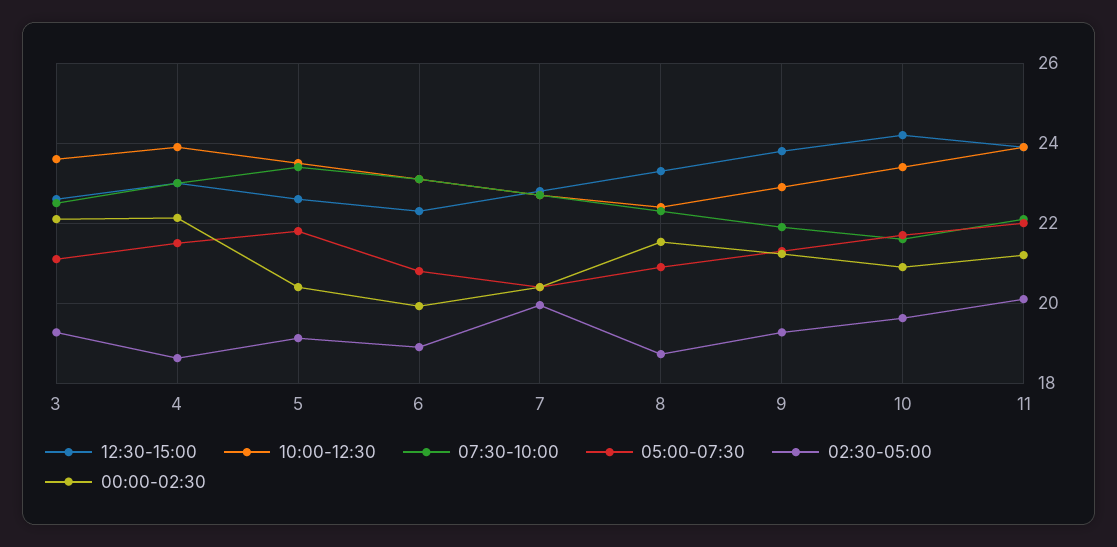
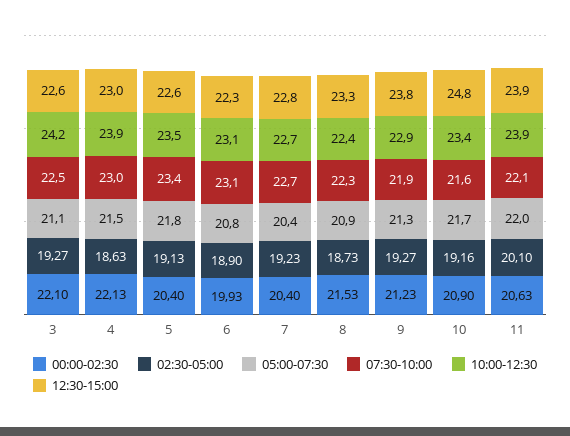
  {
    "12:30-15:00": {
      "3": 22.6,
      "4": 23,
      "5": 22.6,
      "6": 22.3,
      "7": 22.8,
      "8": 23.3,
      "9": 23.8,
-     "10": 24.2,
+     "10": 24.8,
      "11": 23.9
    },
    "10:00-12:30": {
-     "3": 23.6,
+     "3": 24.2,
      "4": 23.9,
      "5": 23.5,
      "6": 23.1,
      "7": 22.7,
      "8": 22.4,
      "9": 22.9,
      "10": 23.4,
      "11": 23.9
    },
    "07:30-10:00": {
      "3": 22.5,
      "4": 23,
      "5": 23.4,
      "6": 23.1,
      "7": 22.7,
      "8": 22.3,
      "9": 21.9,
      "10": 21.6,
      "11": 22.1
    },
    "05:00-07:30": {
      "3": 21.1,
      "4": 21.5,
      "5": 21.8,
      "6": 20.8,
      "7": 20.4,
      "8": 20.9,
      "9": 21.3,
      "10": 21.7,
      "11": 22
    },
    "02:30-05:00": {
      "3": 19.27,
      "4": 18.63,
      "5": 19.13,
      "6": 18.9,
-     "7": 20,
+     "7": 19.23,
      "8": 18.73,
      "9": 19.27,
-     "10": 19.6,
+     "10": 19.16,
      "11": 20.1
    },
    "00:00-02:30": {
      "3": 22.1,
      "4": 22.13,
      "5": 20.4,
      "6": 19.93,
      "7": 20.4,
      "8": 21.53,
      "9": 21.23,
      "10": 20.9,
-     "11": 21.2
+     "11": 20.63
    }
  }

